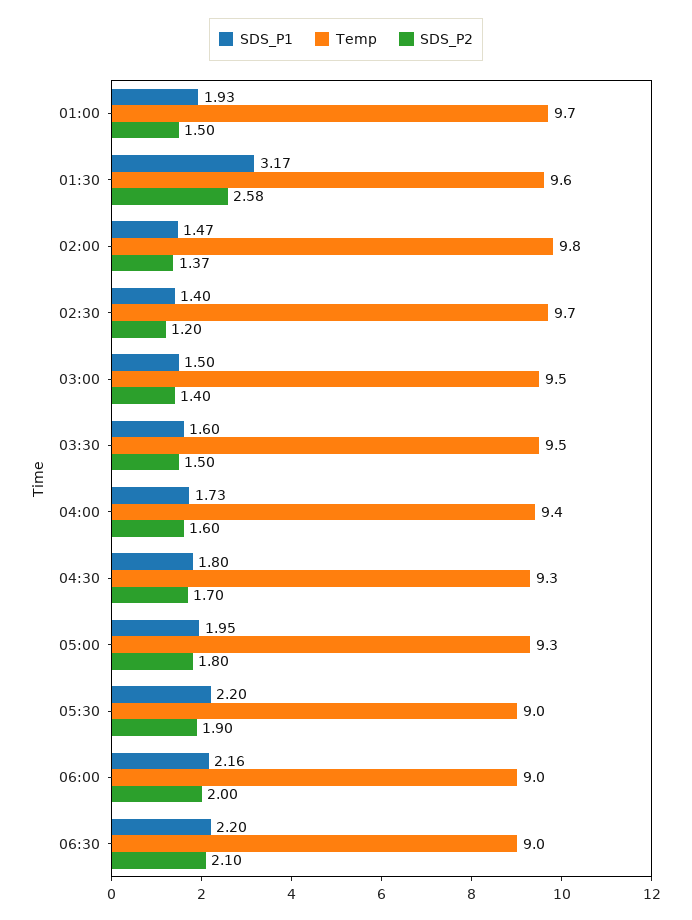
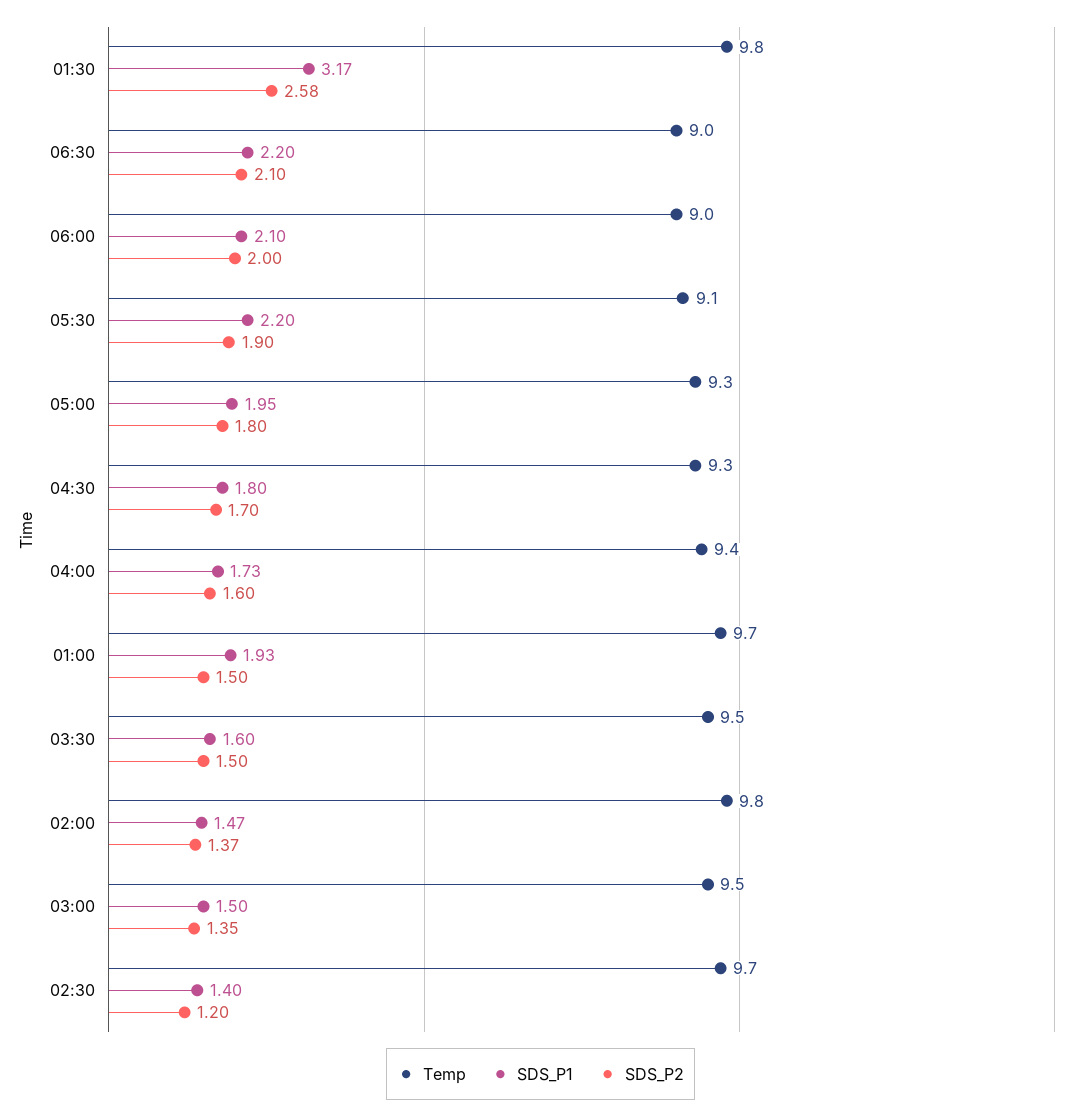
  {
    "SDS_P1": {
      "01:00": 1.93,
      "01:30": 3.17,
      "02:00": 1.47,
      "02:30": 1.4,
      "03:00": 1.5,
      "03:30": 1.6,
      "04:00": 1.73,
      "04:30": 1.8,
      "05:00": 1.95,
      "05:30": 2.2,
-     "06:00": 2.16,
+     "06:00": 2.1,
      "06:30": 2.2
    },
    "Temp": {
      "01:00": 9.7,
-     "01:30": 9.6,
+     "01:30": 9.8,
      "02:00": 9.8,
      "02:30": 9.7,
      "03:00": 9.5,
      "03:30": 9.5,
      "04:00": 9.4,
      "04:30": 9.3,
      "05:00": 9.3,
-     "05:30": 9,
+     "05:30": 9.1,
      "06:00": 9,
      "06:30": 9
    },
    "SDS_P2": {
      "01:00": 1.5,
      "01:30": 2.58,
      "02:00": 1.37,
      "02:30": 1.2,
-     "03:00": 1.4,
+     "03:00": 1.35,
      "03:30": 1.5,
      "04:00": 1.6,
      "04:30": 1.7,
      "05:00": 1.8,
      "05:30": 1.9,
      "06:00": 2,
      "06:30": 2.1
    }
  }

